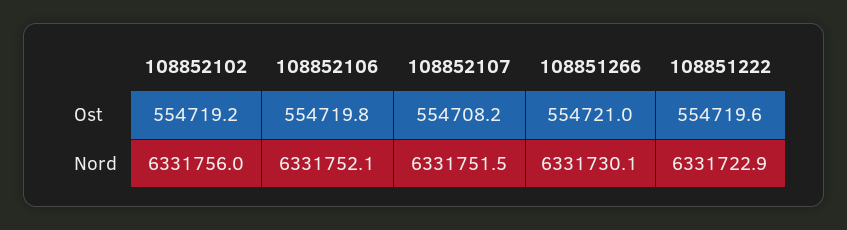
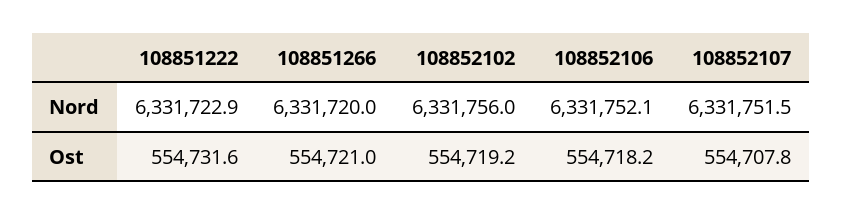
  {
    "108852102": {
      "Ost": 554719.2,
      "Nord": 6331756
    },
    "108852106": {
-     "Ost": 554719.8,
+     "Ost": 554718.2,
      "Nord": 6331752.1
    },
    "108852107": {
-     "Ost": 554708.2,
+     "Ost": 554707.8,
      "Nord": 6331751.5
    },
    "108851266": {
      "Ost": 554721,
-     "Nord": 6331730.1
+     "Nord": 6331720
    },
    "108851222": {
-     "Ost": 554719.6,
+     "Ost": 554731.6,
      "Nord": 6331722.9
    }
  }

